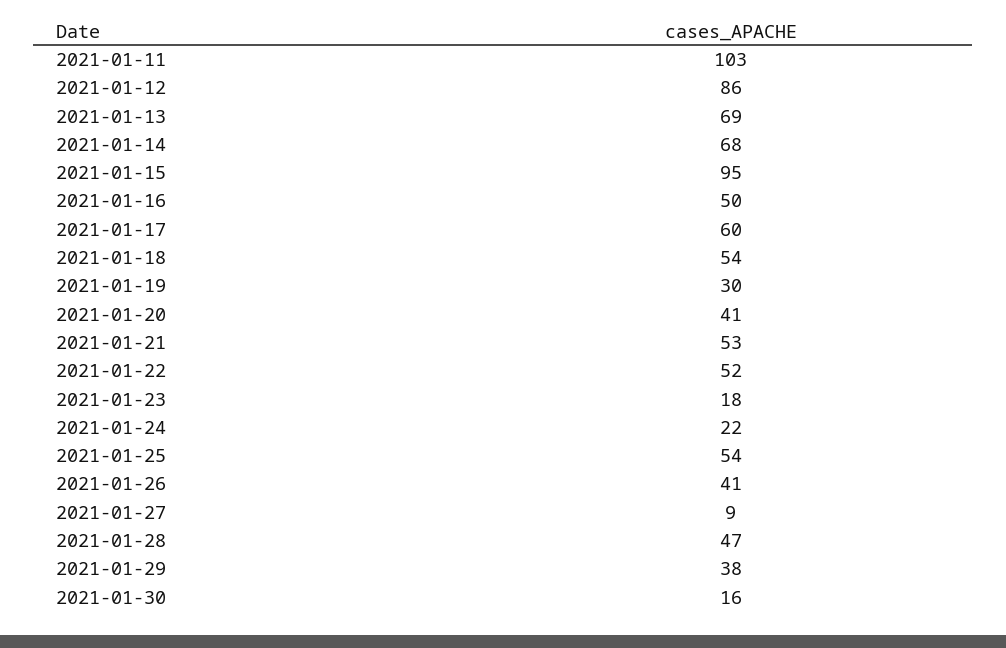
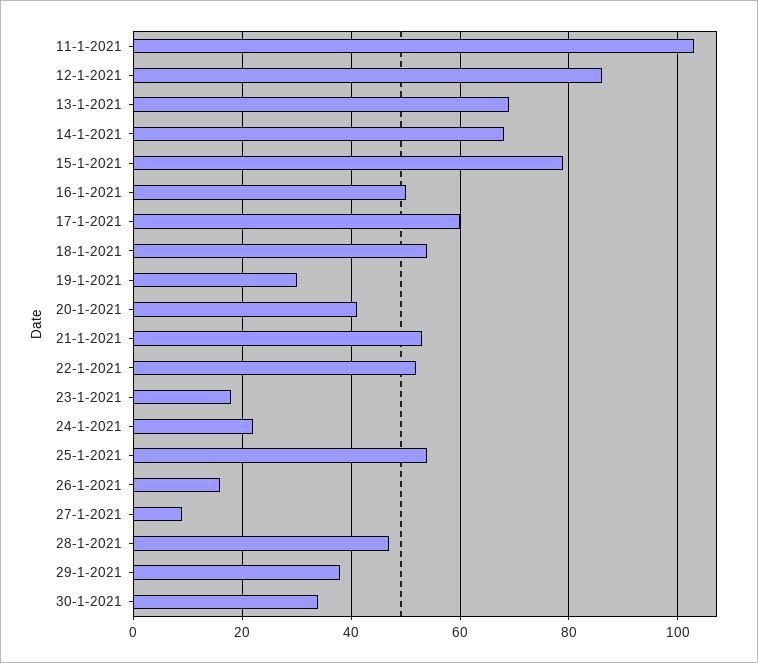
  {
    "2021-01-11": 103,
    "2021-01-12": 86,
    "2021-01-13": 69,
    "2021-01-14": 68,
-   "2021-01-15": 95,
+   "2021-01-15": 80,
    "2021-01-16": 50,
    "2021-01-17": 60,
    "2021-01-18": 54,
    "2021-01-19": 30,
    "2021-01-20": 41,
    "2021-01-21": 53,
    "2021-01-22": 52,
    "2021-01-23": 18,
    "2021-01-24": 22,
    "2021-01-25": 54,
-   "2021-01-26": 41,
+   "2021-01-26": 15,
    "2021-01-27": 9,
    "2021-01-28": 47,
    "2021-01-29": 38,
-   "2021-01-30": 16
+   "2021-01-30": 35
  }

